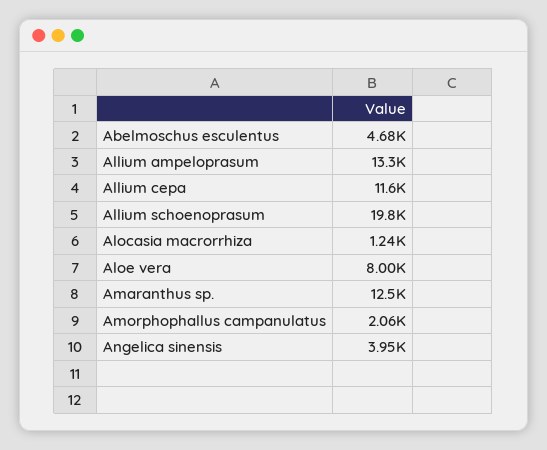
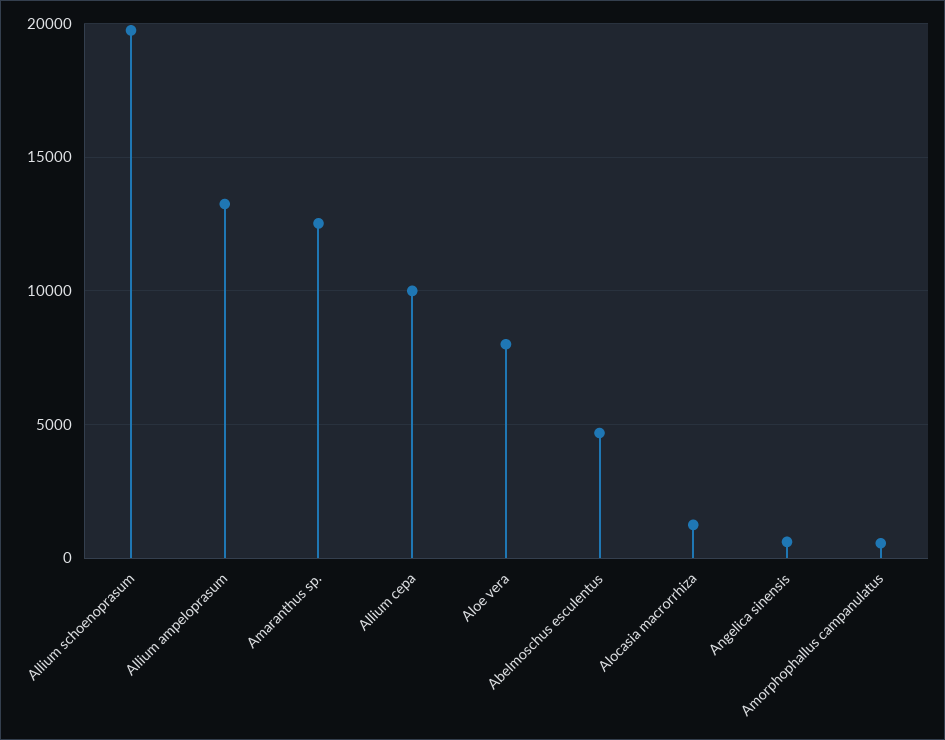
  {
    "Abelmoschus esculentus": 4680,
    "Allium ampeloprasum": 13300,
-   "Allium cepa": 11600,
+   "Allium cepa": 10000,
    "Allium schoenoprasum": 19800,
    "Alocasia macrorrhiza": 1240,
    "Aloe vera": 8000,
    "Amaranthus sp.": 12500,
-   "Amorphophallus campanulatus": 2060,
+   "Amorphophallus campanulatus": 500,
-   "Angelica sinensis": 3950
+   "Angelica sinensis": 500
  }

